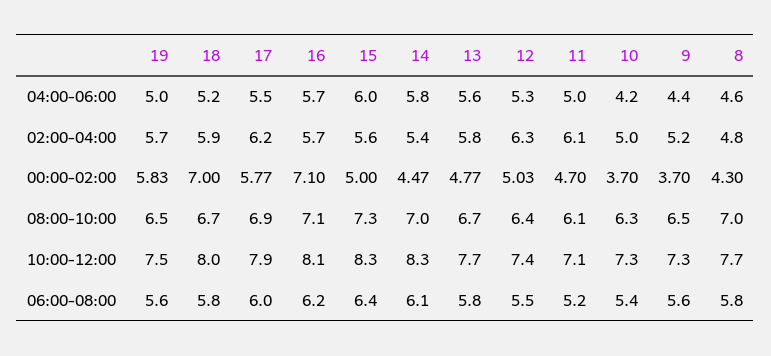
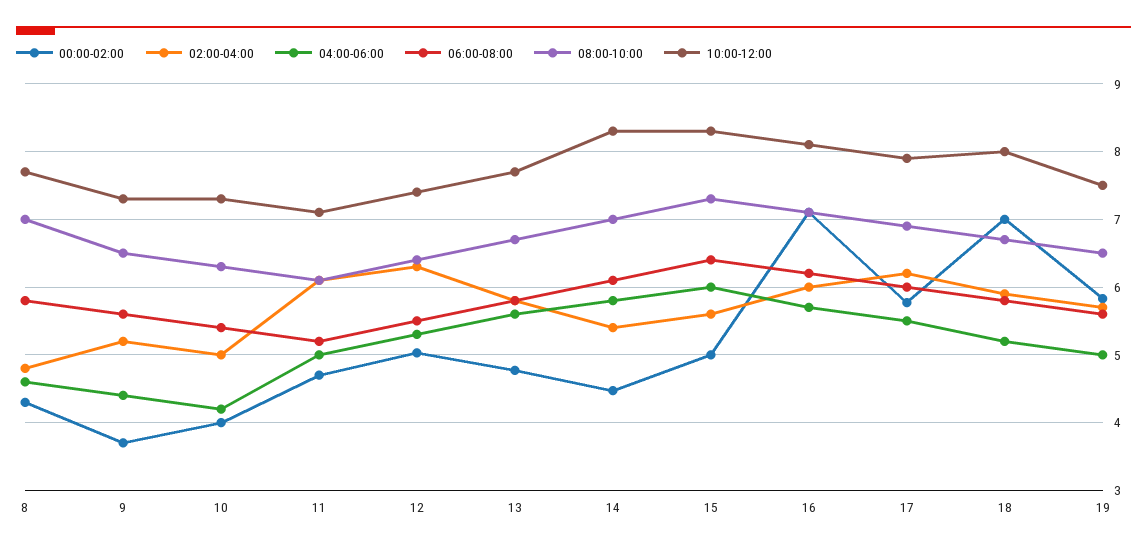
  {
    "04:00-06:00": {
      "19": 5,
      "18": 5.2,
      "17": 5.5,
      "16": 5.7,
      "15": 6,
      "14": 5.8,
      "13": 5.6,
      "12": 5.3,
      "11": 5,
      "10": 4.2,
      "9": 4.4,
      "8": 4.6
    },
    "02:00-04:00": {
      "19": 5.7,
      "18": 5.9,
      "17": 6.2,
-     "16": 5.7,
+     "16": 6,
      "15": 5.6,
      "14": 5.4,
      "13": 5.8,
      "12": 6.3,
      "11": 6.1,
      "10": 5,
      "9": 5.2,
      "8": 4.8
    },
    "00:00-02:00": {
      "19": 5.83,
      "18": 7,
      "17": 5.77,
      "16": 7.1,
      "15": 5,
      "14": 4.47,
      "13": 4.77,
      "12": 5.03,
      "11": 4.7,
-     "10": 3.7,
+     "10": 4,
      "9": 3.7,
      "8": 4.3
    },
    "08:00-10:00": {
      "19": 6.5,
      "18": 6.7,
      "17": 6.9,
      "16": 7.1,
      "15": 7.3,
      "14": 7,
      "13": 6.7,
      "12": 6.4,
      "11": 6.1,
      "10": 6.3,
      "9": 6.5,
      "8": 7
    },
    "10:00-12:00": {
      "19": 7.5,
      "18": 8,
      "17": 7.9,
      "16": 8.1,
      "15": 8.3,
      "14": 8.3,
      "13": 7.7,
      "12": 7.4,
      "11": 7.1,
      "10": 7.3,
      "9": 7.3,
      "8": 7.7
    },
    "06:00-08:00": {
      "19": 5.6,
      "18": 5.8,
      "17": 6,
      "16": 6.2,
      "15": 6.4,
      "14": 6.1,
      "13": 5.8,
      "12": 5.5,
      "11": 5.2,
      "10": 5.4,
      "9": 5.6,
      "8": 5.8
    }
  }

